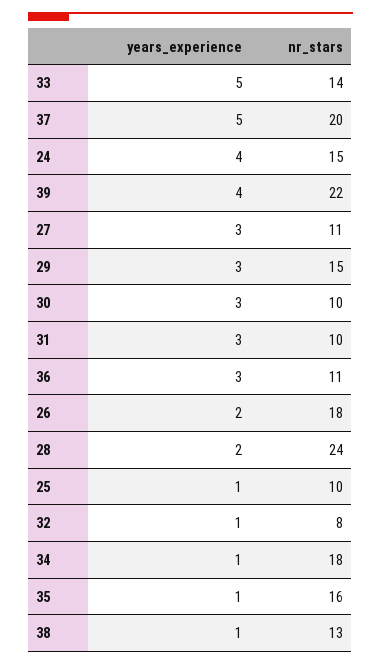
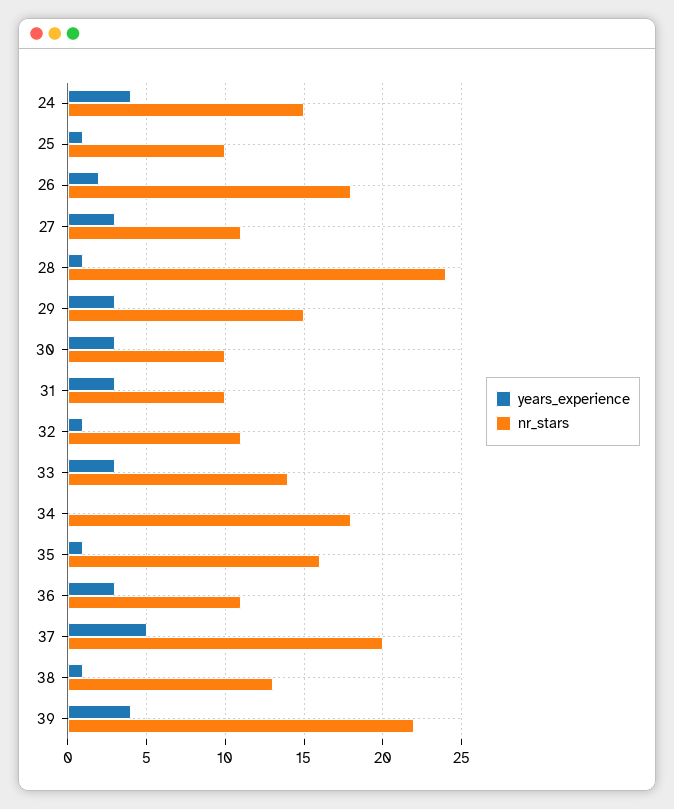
  {
    "years_experience": {
-     "33": 5,
+     "33": 3,
      "37": 5,
      "24": 4,
      "39": 4,
      "27": 3,
      "29": 3,
      "30": 3,
      "31": 3,
      "36": 3,
      "26": 2,
-     "28": 2,
+     "28": 1,
      "25": 1,
      "32": 1,
-     "34": 1,
+     "34": 0,
      "35": 1,
      "38": 1
    },
    "nr_stars": {
      "33": 14,
      "37": 20,
      "24": 15,
      "39": 22,
      "27": 11,
      "29": 15,
      "30": 10,
      "31": 10,
      "36": 11,
      "26": 18,
      "28": 24,
      "25": 10,
-     "32": 8,
+     "32": 11,
      "34": 18,
      "35": 16,
      "38": 13
    }
  }

